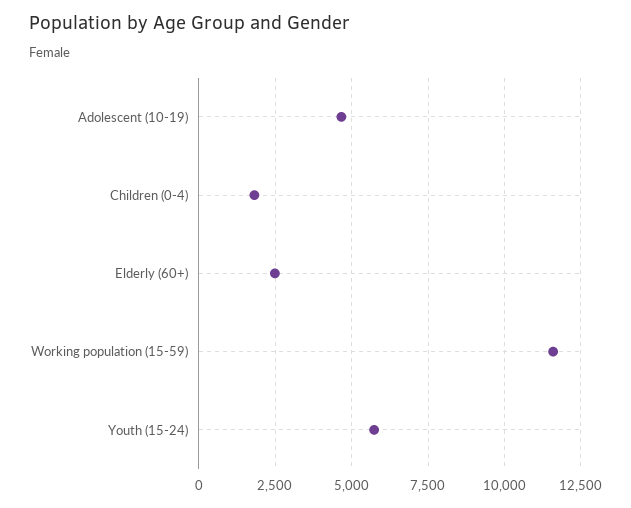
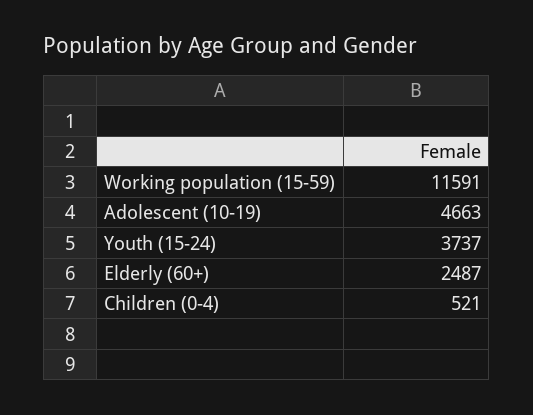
  {
    "Adolescent (10-19)": 4663,
-   "Children (0-4)": 1750,
+   "Children (0-4)": 521,
    "Elderly (60+)": 2487,
    "Working population (15-59)": 11591,
-   "Youth (15-24)": 5750
+   "Youth (15-24)": 3737
  }

